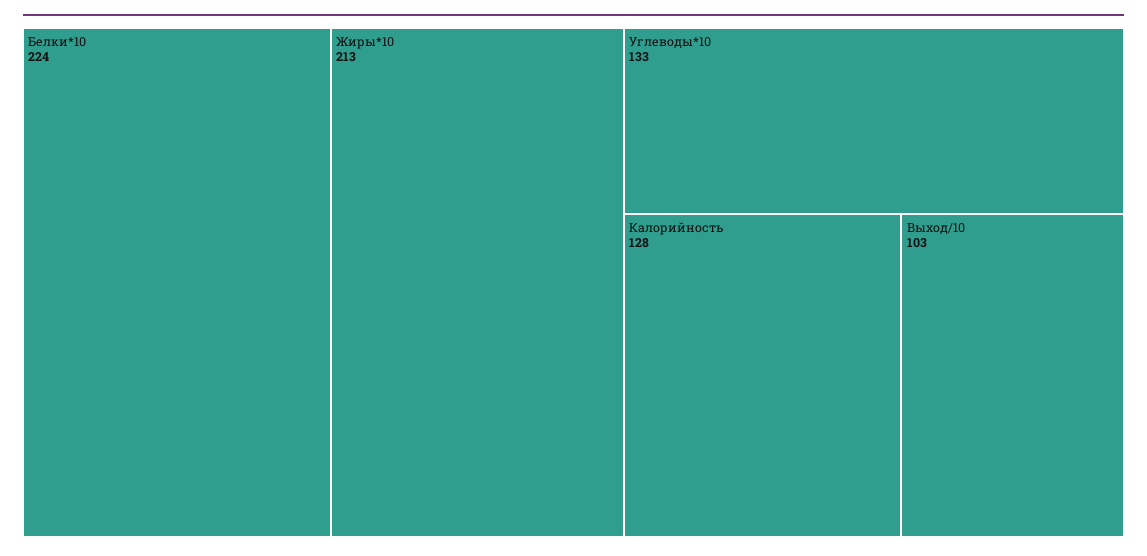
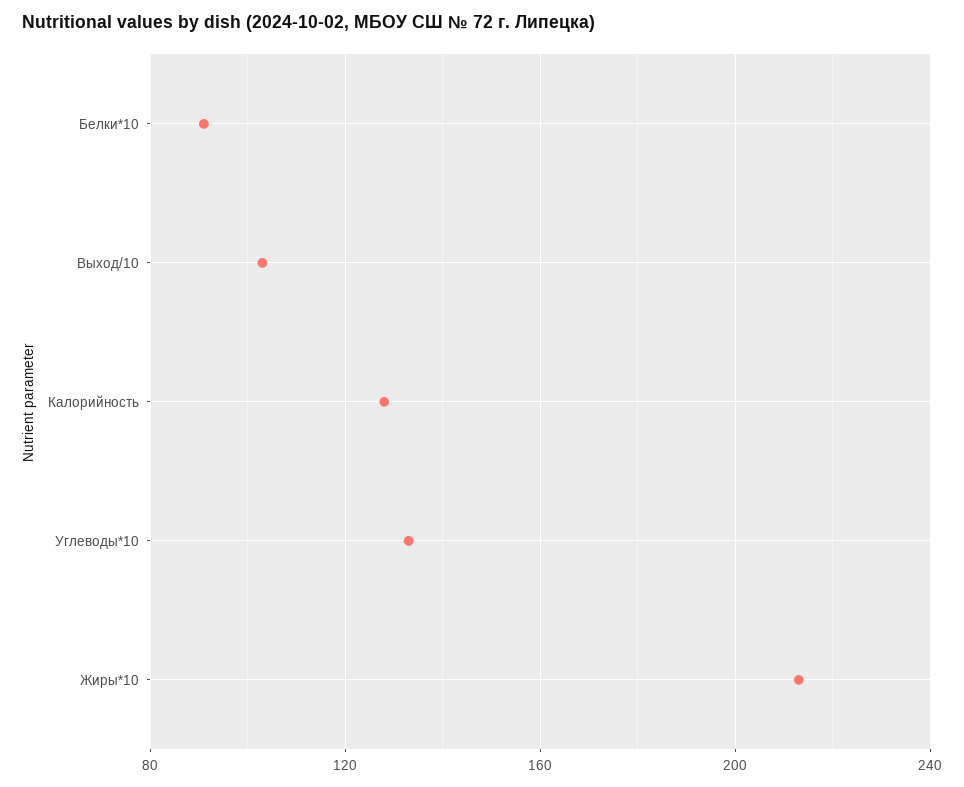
  {
-   "Белки*10": 224,
+   "Белки*10": 90,
    "Жиры*10": 213,
    "Углеводы*10": 133,
    "Калорийность": 128,
    "Выход/10": 103
  }

